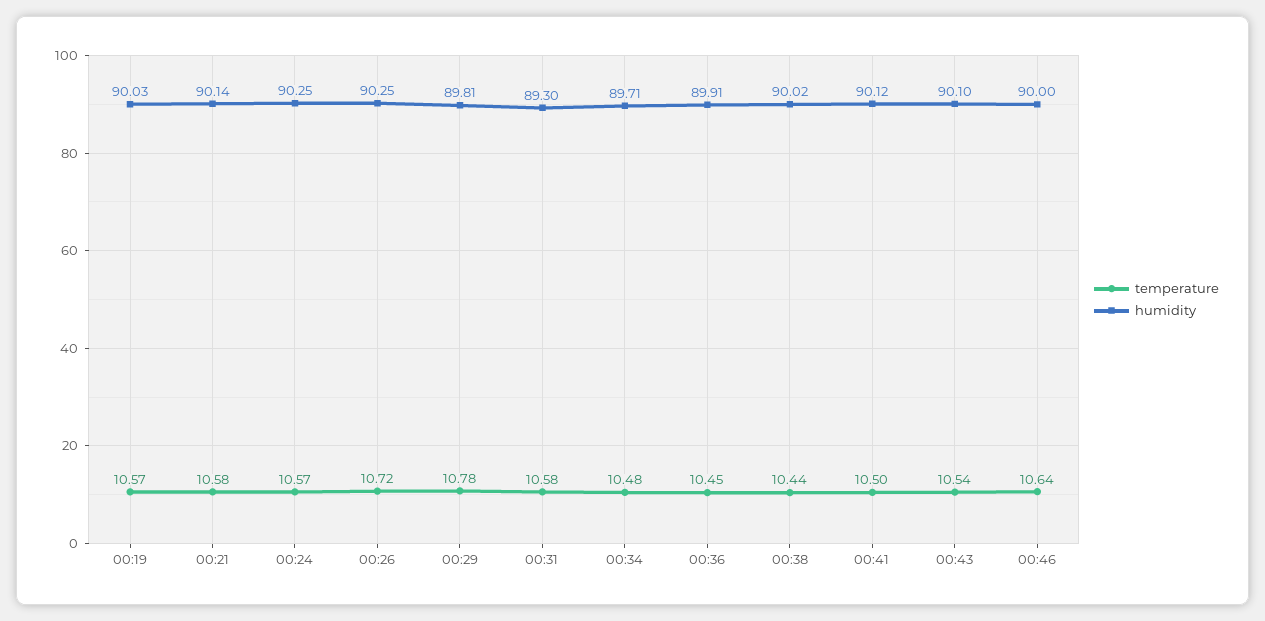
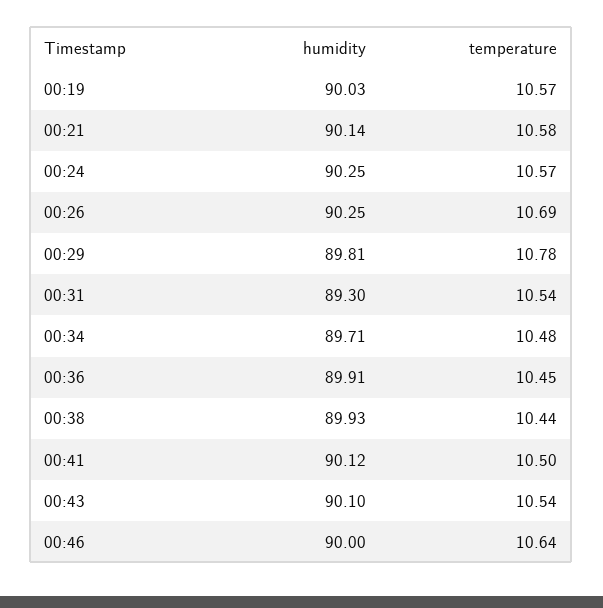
  {
    "temperature": {
      "00:19": 10.57,
      "00:21": 10.58,
      "00:24": 10.57,
-     "00:26": 10.72,
+     "00:26": 10.69,
      "00:29": 10.78,
-     "00:31": 10.58,
+     "00:31": 10.54,
      "00:34": 10.48,
      "00:36": 10.45,
      "00:38": 10.44,
      "00:41": 10.5,
      "00:43": 10.54,
      "00:46": 10.64
    },
    "humidity": {
      "00:19": 90.03,
      "00:21": 90.14,
      "00:24": 90.25,
      "00:26": 90.25,
      "00:29": 89.81,
      "00:31": 89.3,
      "00:34": 89.71,
      "00:36": 89.91,
-     "00:38": 90.02,
+     "00:38": 89.93,
      "00:41": 90.12,
      "00:43": 90.1,
      "00:46": 90
    }
  }

